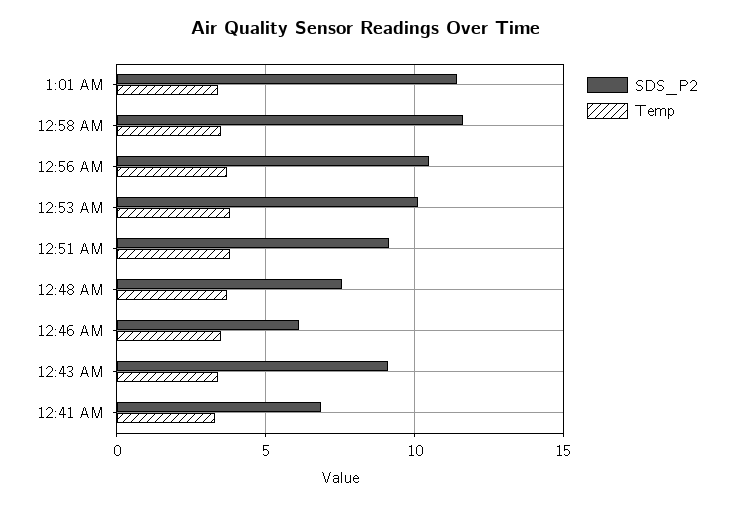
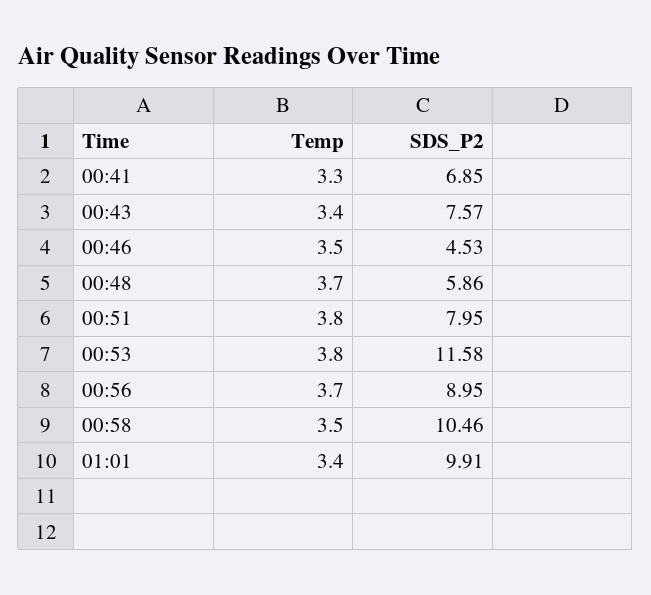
  {
    "SDS_P2": {
-     "1:01 AM": 11.5,
+     "1:01 AM": 9.91,
-     "12:58 AM": 11.5,
+     "12:58 AM": 10.46,
-     "12:56 AM": 10.5,
+     "12:56 AM": 8.95,
-     "12:53 AM": 10,
+     "12:53 AM": 11.58,
-     "12:51 AM": 9,
+     "12:51 AM": 7.95,
-     "12:48 AM": 7.5,
+     "12:48 AM": 5.86,
-     "12:46 AM": 6,
+     "12:46 AM": 4.53,
-     "12:43 AM": 9,
+     "12:43 AM": 7.57,
      "12:41 AM": 6.85
    },
    "Temp": {
      "1:01 AM": 3.4,
      "12:58 AM": 3.5,
      "12:56 AM": 3.7,
      "12:53 AM": 3.8,
      "12:51 AM": 3.8,
      "12:48 AM": 3.7,
      "12:46 AM": 3.5,
      "12:43 AM": 3.4,
      "12:41 AM": 3.3
    }
  }

